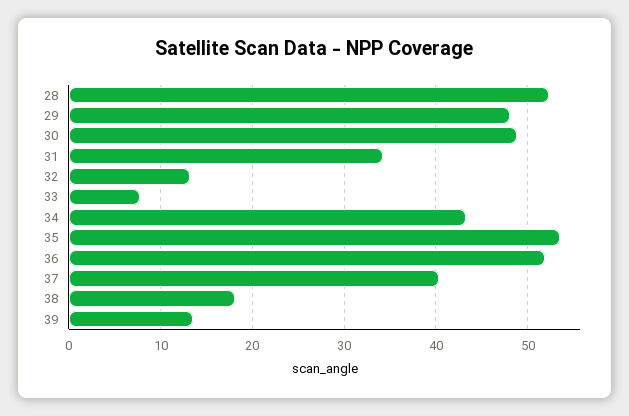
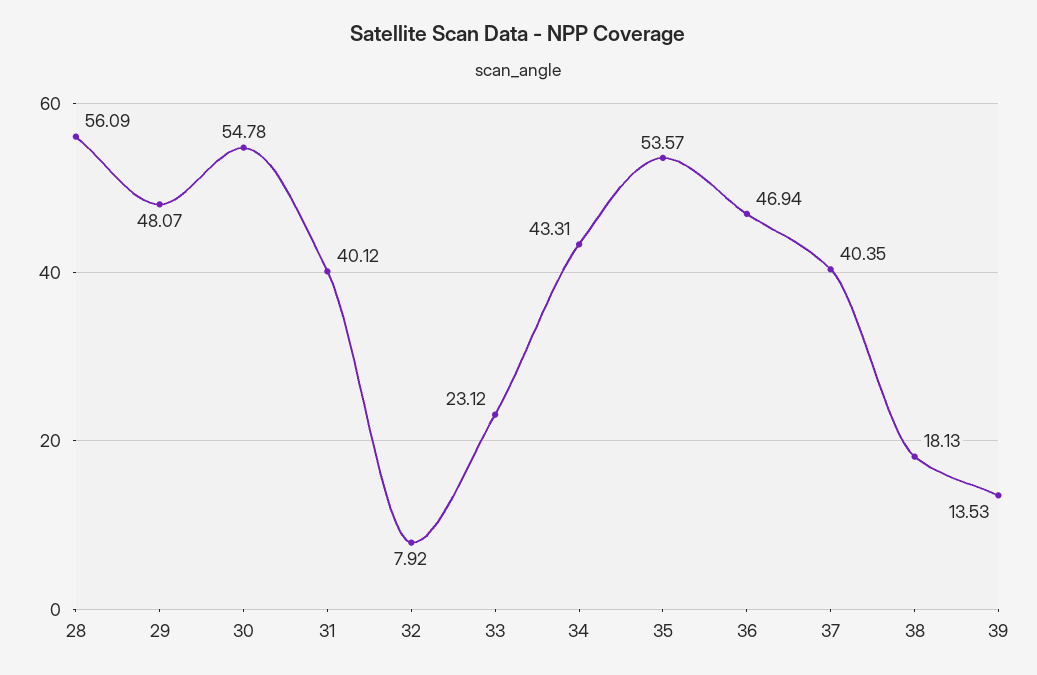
  {
-   "28": 52,
+   "28": 56.09,
    "29": 48.07,
-   "30": 49,
+   "30": 54.78,
-   "31": 34,
+   "31": 40.12,
-   "32": 13,
+   "32": 7.92,
-   "33": 8,
+   "33": 23.12,
    "34": 43.31,
    "35": 53.57,
-   "36": 52,
+   "36": 46.94,
    "37": 40.35,
    "38": 18.13,
    "39": 13.53
  }

